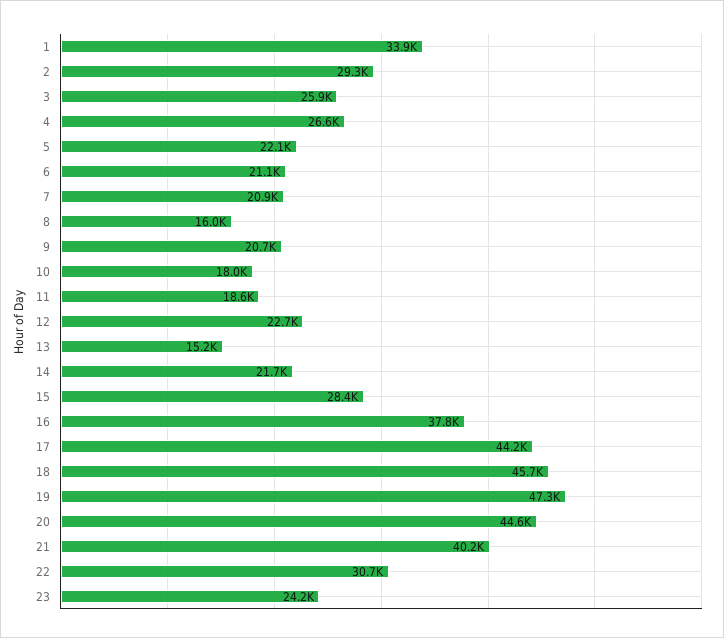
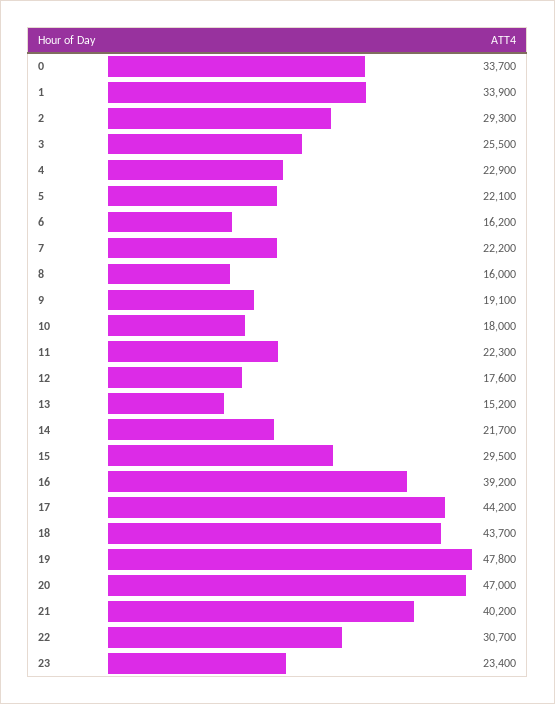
  {
    "1": 33900,
    "2": 29300,
-   "3": 25900,
+   "3": 25500,
-   "4": 26600,
+   "4": 22900,
    "5": 22100,
-   "6": 21100,
+   "6": 16200,
-   "7": 20900,
+   "7": 22200,
    "8": 16000,
-   "9": 20700,
+   "9": 19100,
    "10": 18000,
-   "11": 18600,
+   "11": 22300,
-   "12": 22700,
+   "12": 17600,
    "13": 15200,
    "14": 21700,
-   "15": 28400,
+   "15": 29500,
-   "16": 37800,
+   "16": 39200,
    "17": 44200,
-   "18": 45700,
+   "18": 43700,
-   "19": 47300,
+   "19": 47800,
-   "20": 44600,
+   "20": 47000,
    "21": 40200,
    "22": 30700,
-   "23": 24200
+   "23": 23400,
+   "0": 33700
  }

